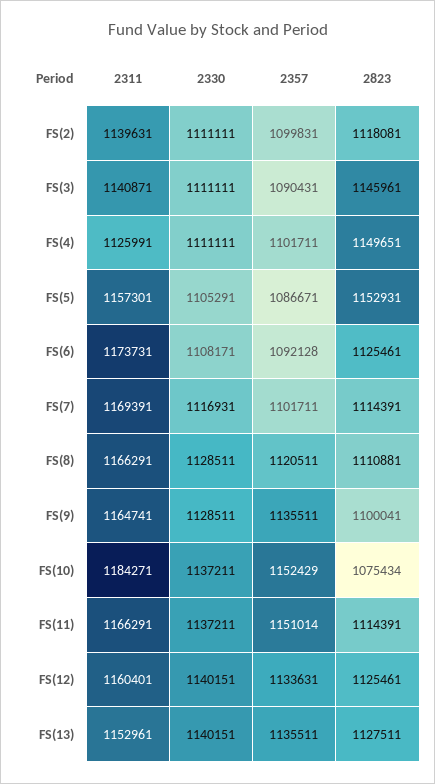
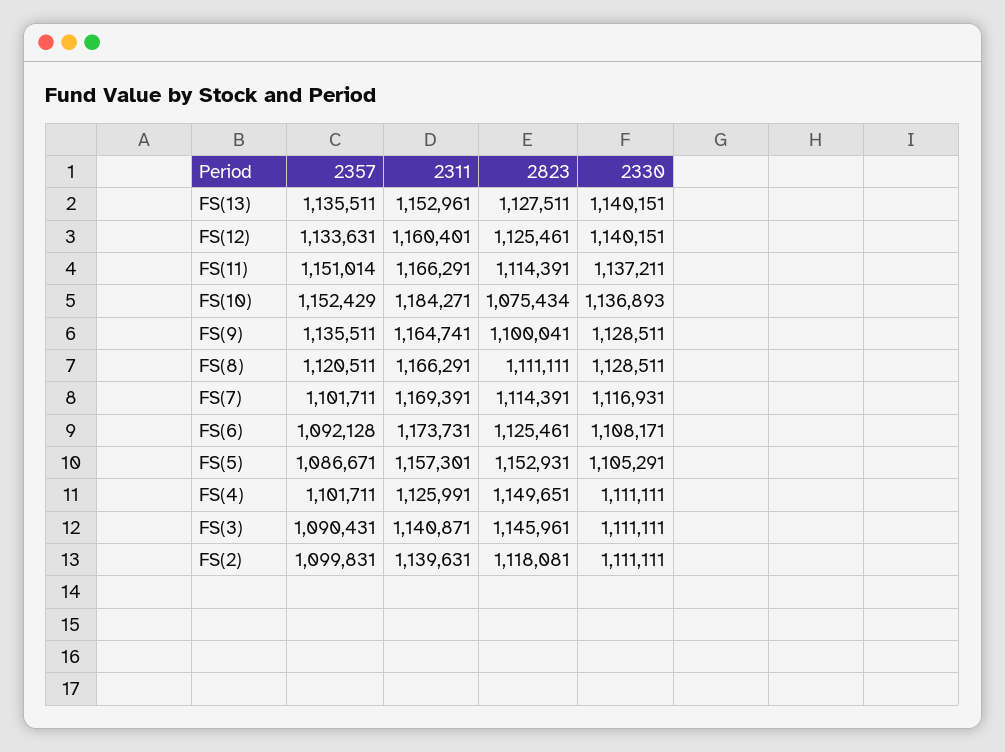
  {
    "2311": {
      "FS(2)": 1139631,
      "FS(3)": 1140871,
      "FS(4)": 1125991,
      "FS(5)": 1157301,
      "FS(6)": 1173731,
      "FS(7)": 1169391,
      "FS(8)": 1166291,
      "FS(9)": 1164741,
      "FS(10)": 1184271,
      "FS(11)": 1166291,
      "FS(12)": 1160401,
      "FS(13)": 1152961
    },
    "2330": {
      "FS(2)": 1111111,
      "FS(3)": 1111111,
      "FS(4)": 1111111,
      "FS(5)": 1105291,
      "FS(6)": 1108171,
      "FS(7)": 1116931,
      "FS(8)": 1128511,
      "FS(9)": 1128511,
-     "FS(10)": 1137211,
+     "FS(10)": 1136893,
      "FS(11)": 1137211,
      "FS(12)": 1140151,
      "FS(13)": 1140151
    },
    "2357": {
      "FS(2)": 1099831,
      "FS(3)": 1090431,
      "FS(4)": 1101711,
      "FS(5)": 1086671,
      "FS(6)": 1092128,
      "FS(7)": 1101711,
      "FS(8)": 1120511,
      "FS(9)": 1135511,
      "FS(10)": 1152429,
      "FS(11)": 1151014,
      "FS(12)": 1133631,
      "FS(13)": 1135511
    },
    "2823": {
      "FS(2)": 1118081,
      "FS(3)": 1145961,
      "FS(4)": 1149651,
      "FS(5)": 1152931,
      "FS(6)": 1125461,
      "FS(7)": 1114391,
-     "FS(8)": 1110881,
+     "FS(8)": 1111111,
      "FS(9)": 1100041,
      "FS(10)": 1075434,
      "FS(11)": 1114391,
      "FS(12)": 1125461,
      "FS(13)": 1127511
    }
  }

